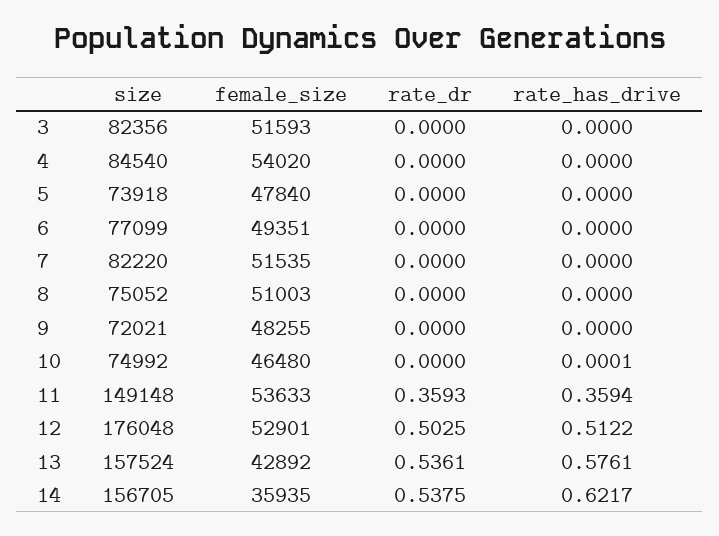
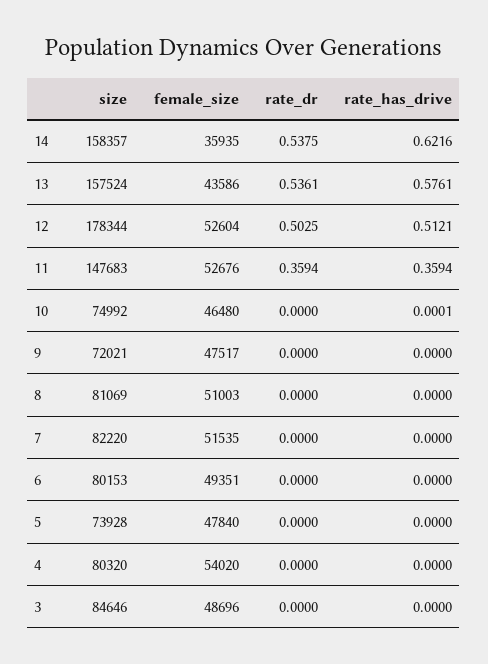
  {
    "size": {
-     "3": 82356,
+     "3": 84646,
-     "4": 84540,
+     "4": 80320,
-     "5": 73918,
+     "5": 73928,
-     "6": 77099,
+     "6": 80153,
      "7": 82220,
-     "8": 75052,
+     "8": 81069,
      "9": 72021,
      "10": 74992,
-     "11": 149148,
+     "11": 147683,
-     "12": 176048,
+     "12": 178344,
      "13": 157524,
-     "14": 156705
+     "14": 158357
    },
    "female_size": {
-     "3": 51593,
+     "3": 48696,
      "4": 54020,
      "5": 47840,
      "6": 49351,
      "7": 51535,
      "8": 51003,
-     "9": 48255,
+     "9": 47517,
      "10": 46480,
-     "11": 53633,
+     "11": 52676,
-     "12": 52901,
+     "12": 52604,
-     "13": 42892,
+     "13": 43586,
      "14": 35935
    },
    "rate_dr": {
      "3": 0,
      "4": 0,
      "5": 0,
      "6": 0,
      "7": 0,
      "8": 0,
      "9": 0,
      "10": 0,
-     "11": 0.3593,
+     "11": 0.3594,
      "12": 0.5025,
      "13": 0.5361,
      "14": 0.5375
    },
    "rate_has_drive": {
      "3": 0,
      "4": 0,
      "5": 0,
      "6": 0,
      "7": 0,
      "8": 0,
      "9": 0,
      "10": 0.0001,
      "11": 0.3594,
-     "12": 0.5122,
+     "12": 0.5121,
      "13": 0.5761,
-     "14": 0.6217
+     "14": 0.6216
    }
  }

